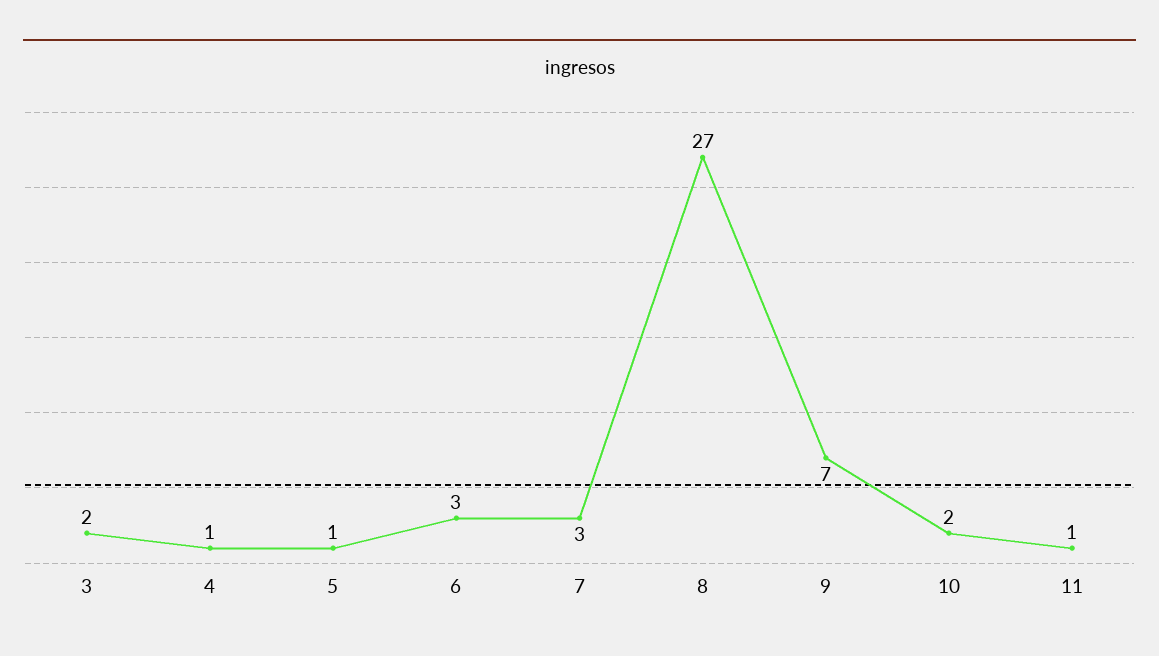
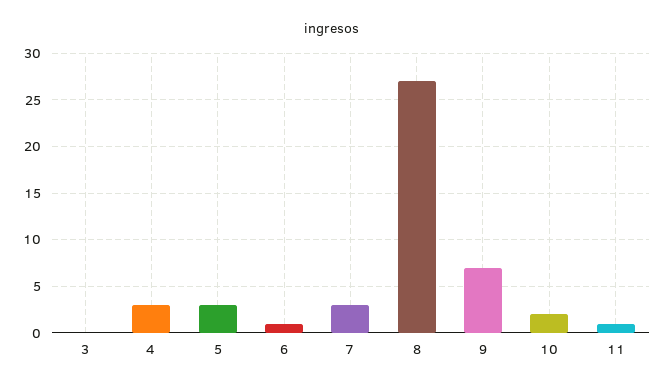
  {
-   "3": 2,
+   "3": 0,
-   "4": 1,
+   "4": 3,
-   "5": 1,
+   "5": 3,
-   "6": 3,
+   "6": 1,
    "7": 3,
    "8": 27,
    "9": 7,
    "10": 2,
    "11": 1
  }

